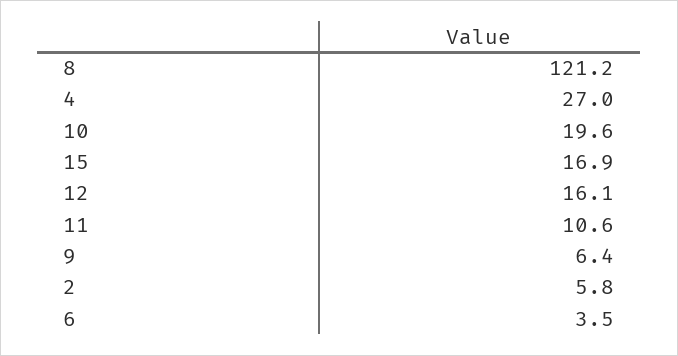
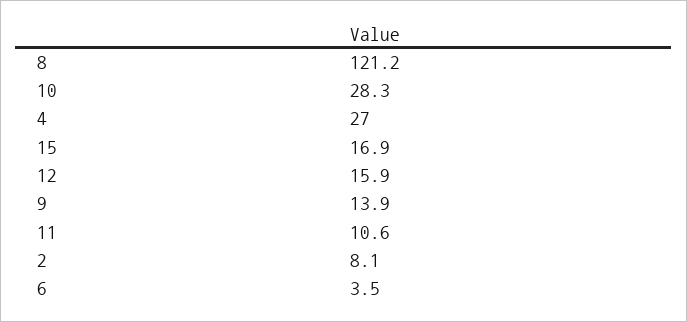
  {
    "8": 121.2,
    "4": 27,
-   "10": 19.6,
+   "10": 28.3,
    "15": 16.9,
-   "12": 16.1,
+   "12": 15.9,
    "11": 10.6,
-   "9": 6.4,
+   "9": 13.9,
-   "2": 5.8,
+   "2": 8.1,
    "6": 3.5
  }

